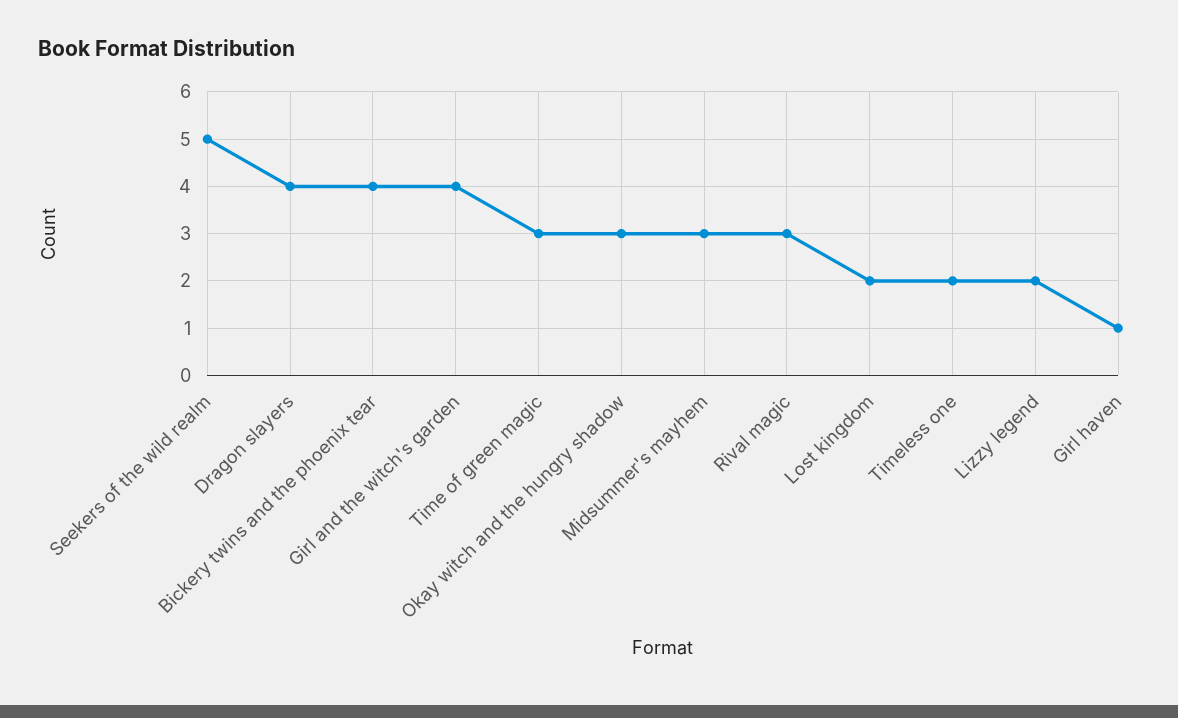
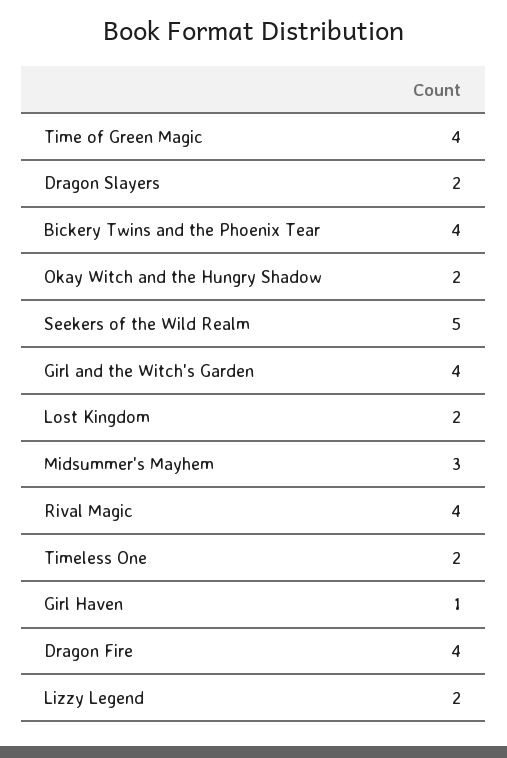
  {
    "Seekers of the wild realm": 5,
-   "Dragon slayers": 4,
+   "Dragon slayers": 2,
    "Bickery twins and the phoenix tear": 4,
    "Girl and the witch's garden": 4,
-   "Time of green magic": 3,
+   "Time of green magic": 4,
-   "Okay witch and the hungry shadow": 3,
+   "Okay witch and the hungry shadow": 2,
    "Midsummer's mayhem": 3,
-   "Rival magic": 3,
+   "Rival magic": 4,
    "Lost kingdom": 2,
    "Timeless one": 2,
    "Lizzy legend": 2,
-   "Girl haven": 1
+   "Girl haven": 1,
+   "Dragon Fire": 4
  }

